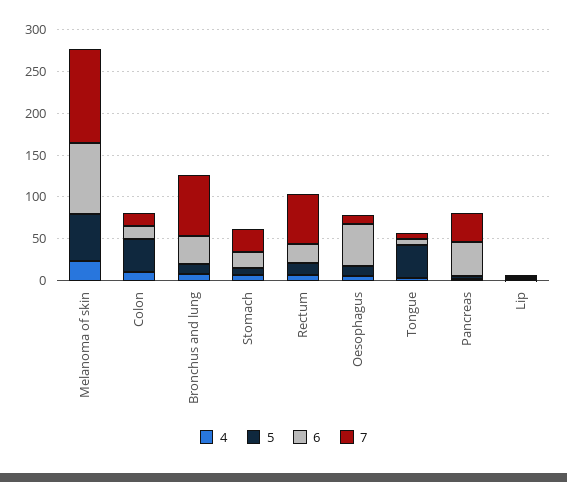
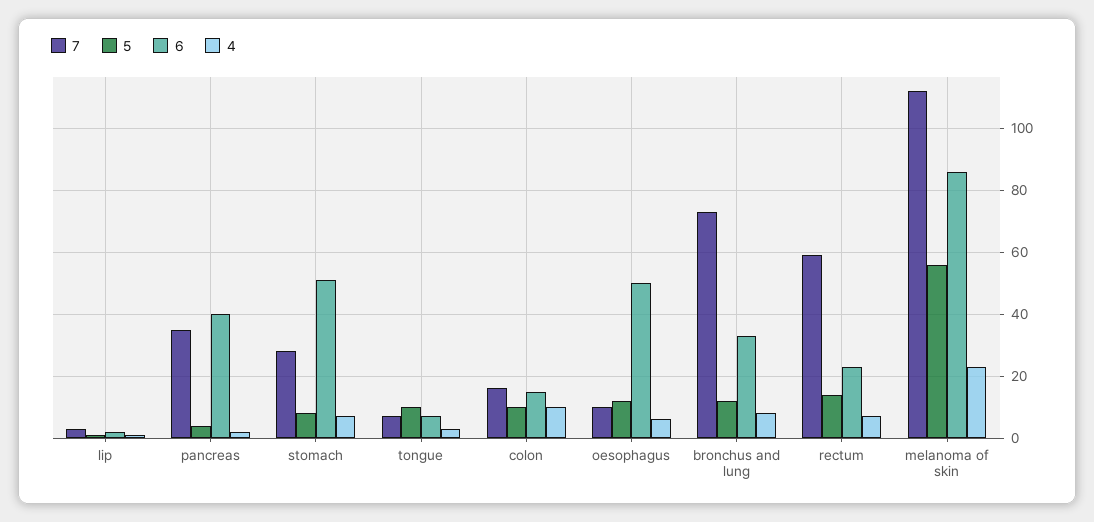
  {
    "4": {
      "Melanoma of skin": 25,
      "Colon": 10,
      "Bronchus and lung": 10,
      "Stomach": 5,
      "Rectum": 5,
      "Oesophagus": 5,
      "Tongue": 5,
      "Pancreas": 0,
      "Lip": 0
    },
    "5": {
      "Melanoma of skin": 55,
-     "Colon": 40,
+     "Colon": 10,
      "Bronchus and lung": 10,
      "Stomach": 10,
      "Rectum": 15,
      "Oesophagus": 10,
-     "Tongue": 40,
+     "Tongue": 10,
      "Pancreas": 5,
      "Lip": 0
    },
    "6": {
      "Melanoma of skin": 85,
      "Colon": 15,
      "Bronchus and lung": 35,
-     "Stomach": 20,
+     "Stomach": 50,
      "Rectum": 25,
      "Oesophagus": 50,
      "Tongue": 5,
      "Pancreas": 40,
      "Lip": 0
    },
    "7": {
      "Melanoma of skin": 110,
      "Colon": 15,
      "Bronchus and lung": 75,
      "Stomach": 30,
      "Rectum": 60,
      "Oesophagus": 10,
      "Tongue": 5,
      "Pancreas": 35,
      "Lip": 5
    }
  }

